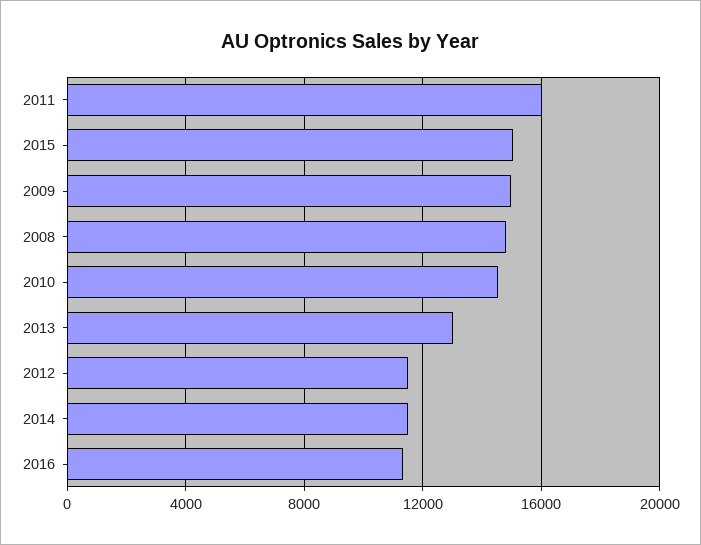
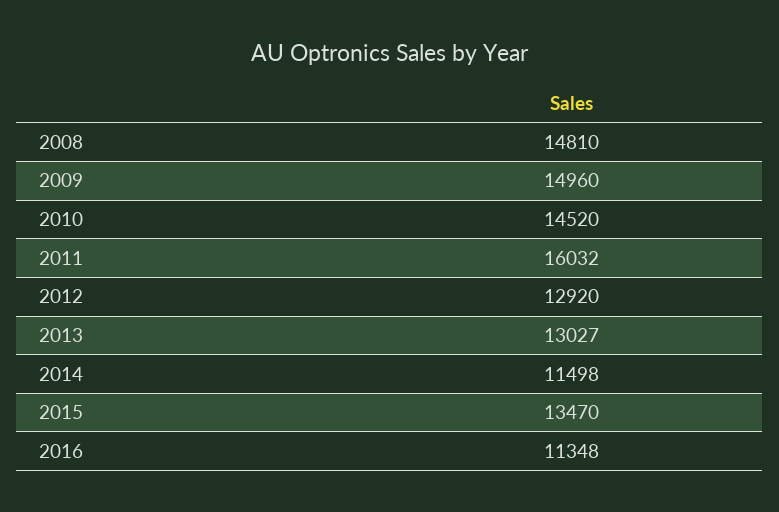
  {
    "2011": 16032,
-   "2015": 15000,
+   "2015": 13470,
    "2009": 14960,
    "2008": 14810,
    "2010": 14520,
    "2013": 13027,
-   "2012": 11500,
+   "2012": 12920,
    "2014": 11498,
    "2016": 11348
  }

